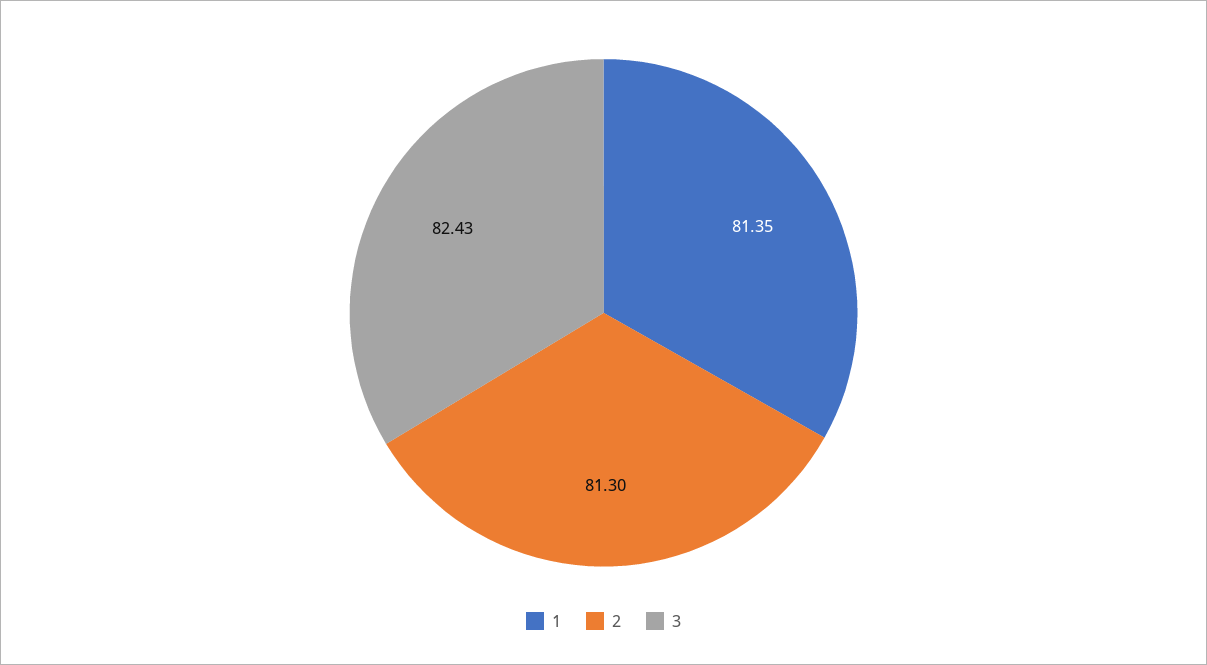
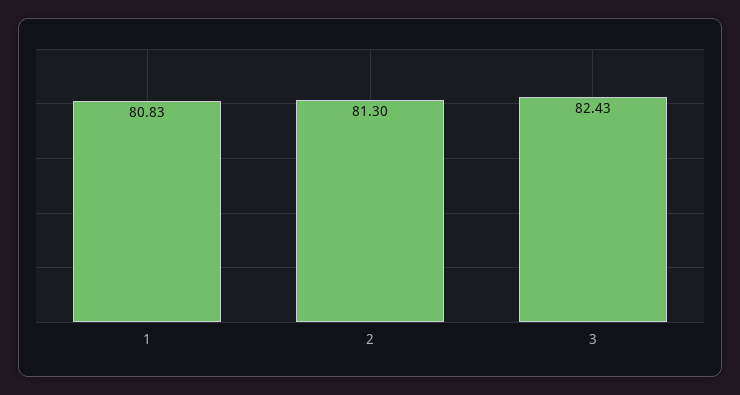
  {
-   "1": 81.35,
+   "1": 80.83,
    "2": 81.3,
    "3": 82.43
  }

